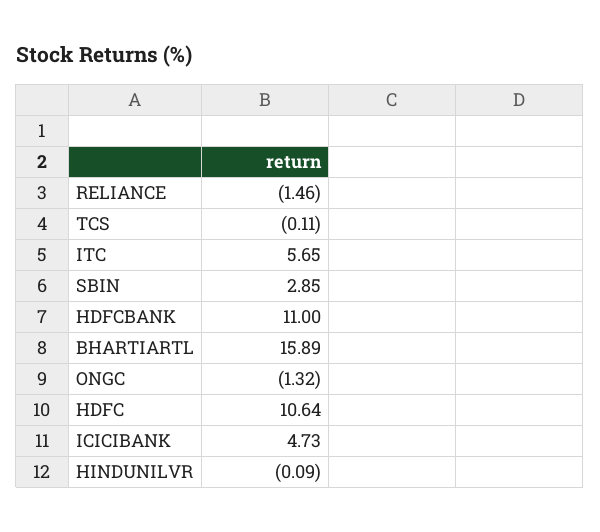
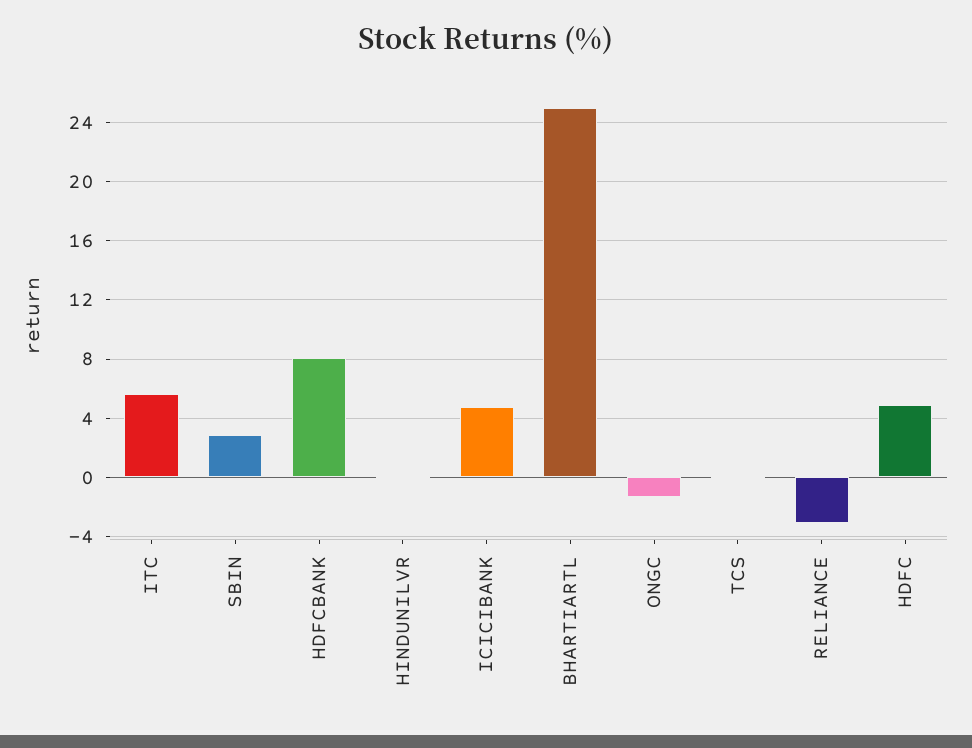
  {
-   "RELIANCE": -1.46,
+   "RELIANCE": -3,
    "TCS": -0.11,
    "ITC": 5.65,
    "SBIN": 2.85,
-   "HDFCBANK": 11,
+   "HDFCBANK": 8,
-   "BHARTIARTL": 15.89,
+   "BHARTIARTL": 25,
    "ONGC": -1.32,
-   "HDFC": 10.64,
+   "HDFC": 5,
    "ICICIBANK": 4.73,
    "HINDUNILVR": -0.09
  }

